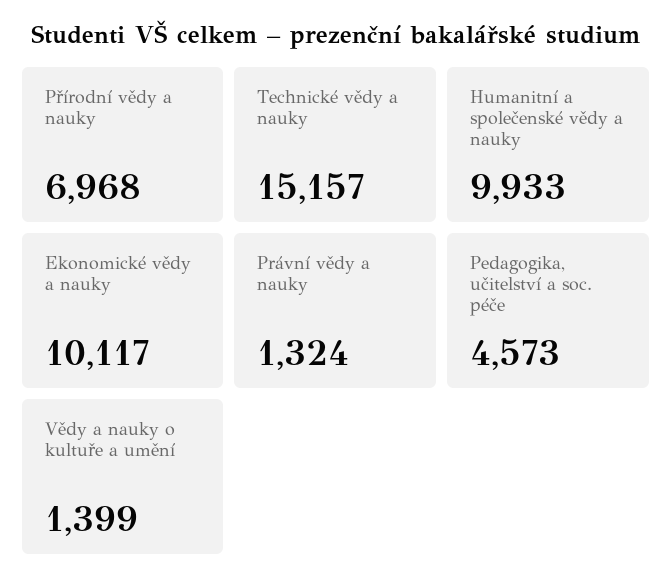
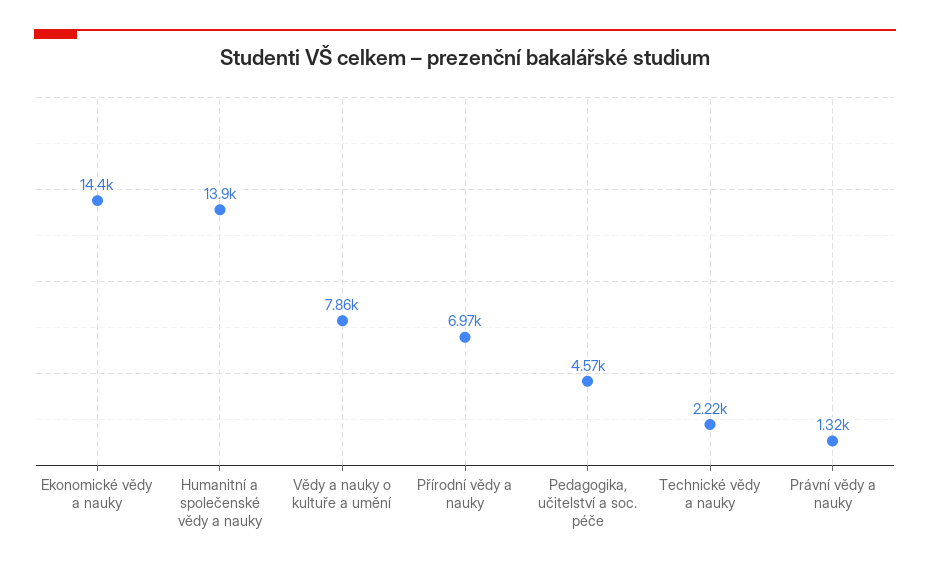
  {
    "Přírodní vědy a nauky": 6968,
-   "Technické vědy a nauky": 15157,
+   "Technické vědy a nauky": 2220,
-   "Humanitní a společenské vědy a nauky": 9933,
+   "Humanitní a společenské vědy a nauky": 13900,
-   "Ekonomické vědy a nauky": 10117,
+   "Ekonomické vědy a nauky": 14400,
    "Právní vědy a nauky": 1324,
    "Pedagogika, učitelství a soc. péče": 4573,
-   "Vědy a nauky o kultuře a umění": 1399
+   "Vědy a nauky o kultuře a umění": 7860
  }

